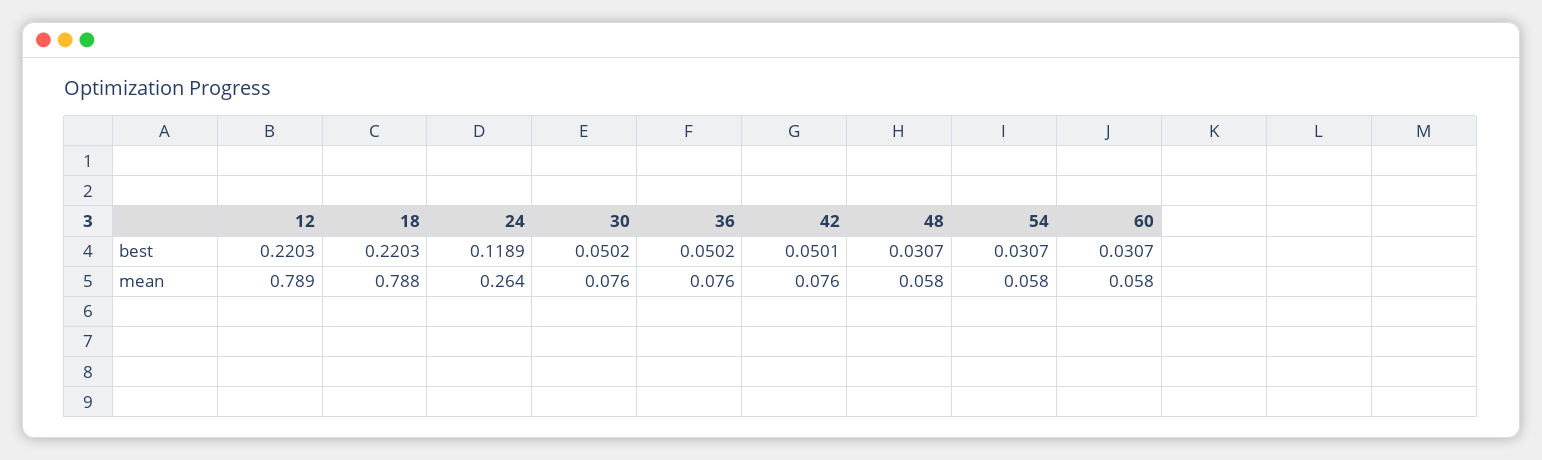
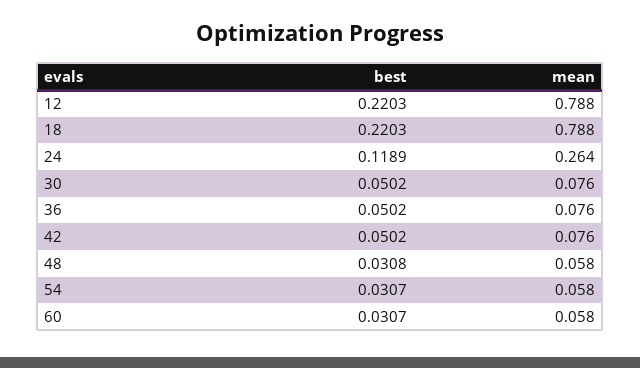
  {
    "12": {
      "best": 0.2203,
-     "mean": 0.789
+     "mean": 0.788
    },
    "18": {
      "best": 0.2203,
      "mean": 0.788
    },
    "24": {
      "best": 0.1189,
      "mean": 0.264
    },
    "30": {
      "best": 0.0502,
      "mean": 0.076
    },
    "36": {
      "best": 0.0502,
      "mean": 0.076
    },
    "42": {
-     "best": 0.0501,
+     "best": 0.0502,
      "mean": 0.076
    },
    "48": {
-     "best": 0.0307,
+     "best": 0.0308,
      "mean": 0.058
    },
    "54": {
      "best": 0.0307,
      "mean": 0.058
    },
    "60": {
      "best": 0.0307,
      "mean": 0.058
    }
  }

